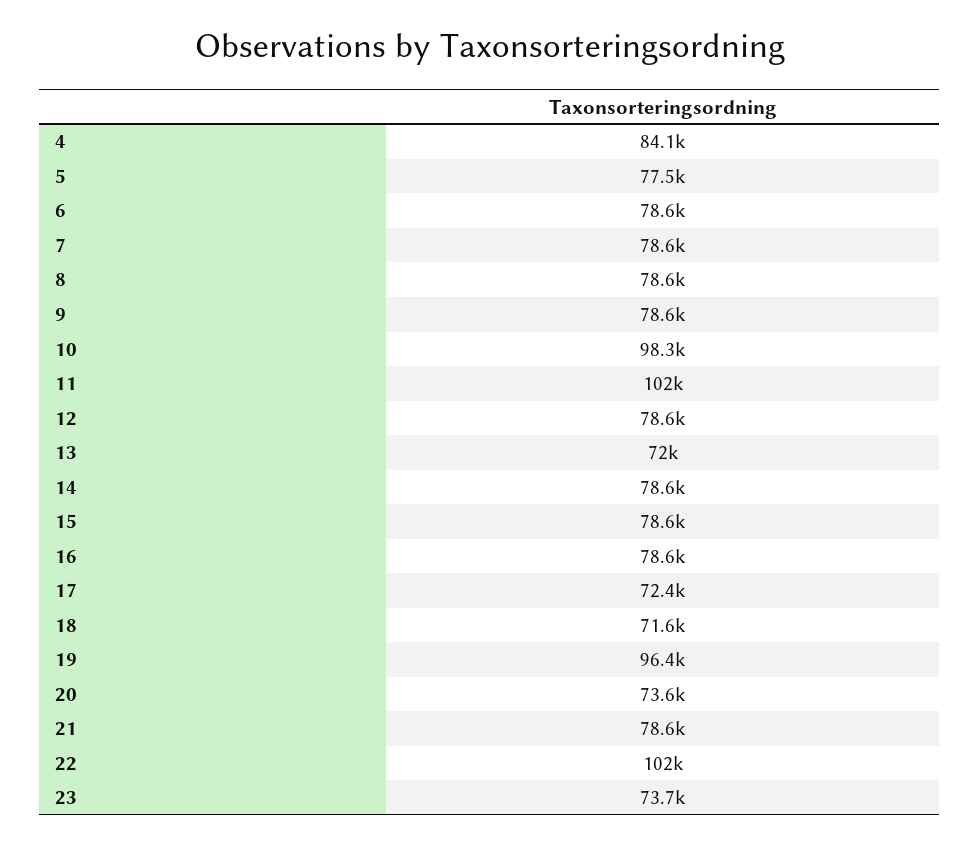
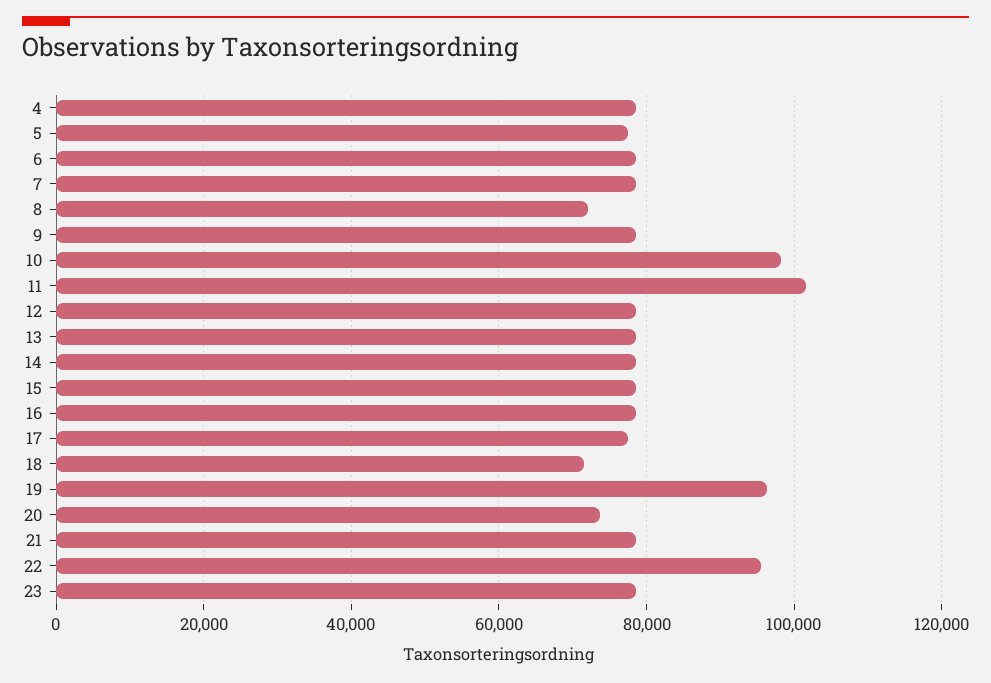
  {
-   "4": 84100,
+   "4": 78000,
    "5": 77500,
    "6": 78600,
    "7": 78600,
-   "8": 78600,
+   "8": 72000,
    "9": 78600,
    "10": 98300,
    "11": 102000,
    "12": 78600,
-   "13": 72000,
+   "13": 78000,
    "14": 78600,
    "15": 78600,
    "16": 78600,
-   "17": 72400,
+   "17": 78000,
    "18": 71600,
    "19": 96400,
    "20": 73600,
    "21": 78600,
-   "22": 102000,
+   "22": 96000,
-   "23": 73700
+   "23": 78000
  }

